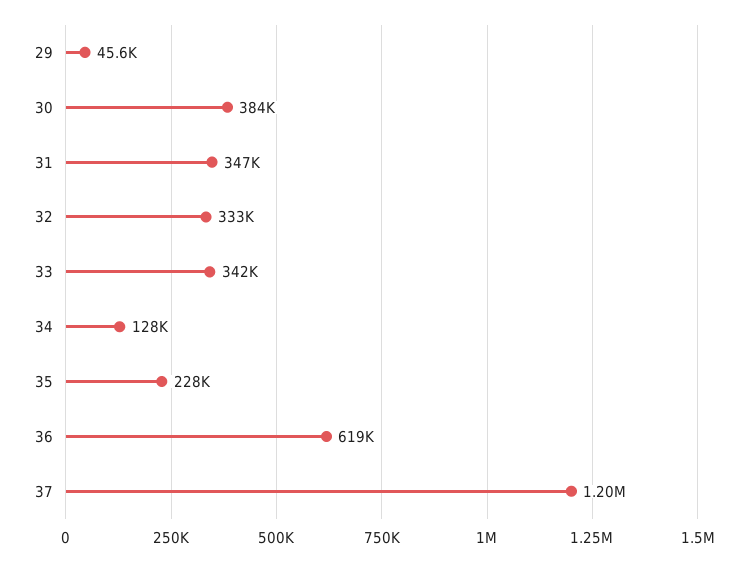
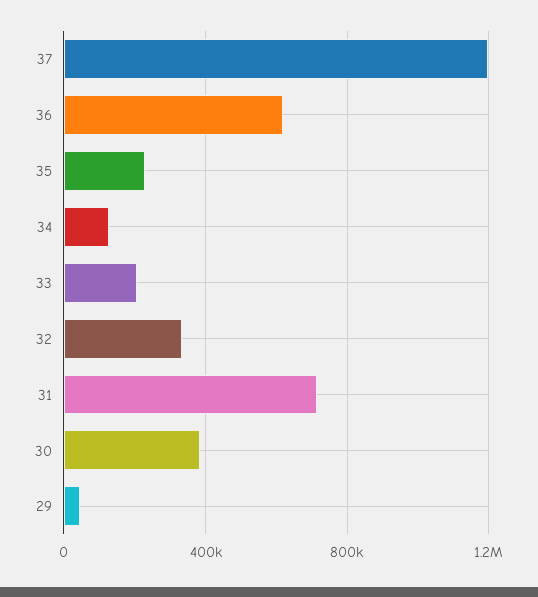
  {
    "29": 45600,
    "30": 384000,
-   "31": 347000,
+   "31": 700000,
    "32": 333000,
-   "33": 342000,
+   "33": 200000,
    "34": 128000,
    "35": 228000,
    "36": 619000,
    "37": 1200000
  }

